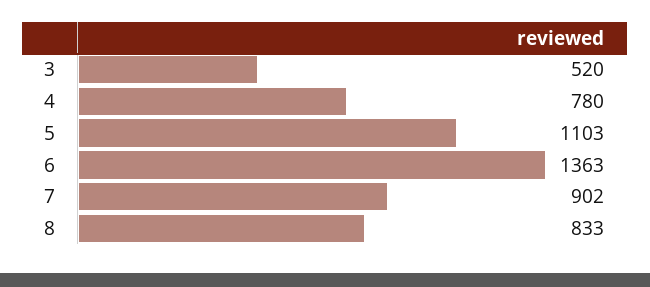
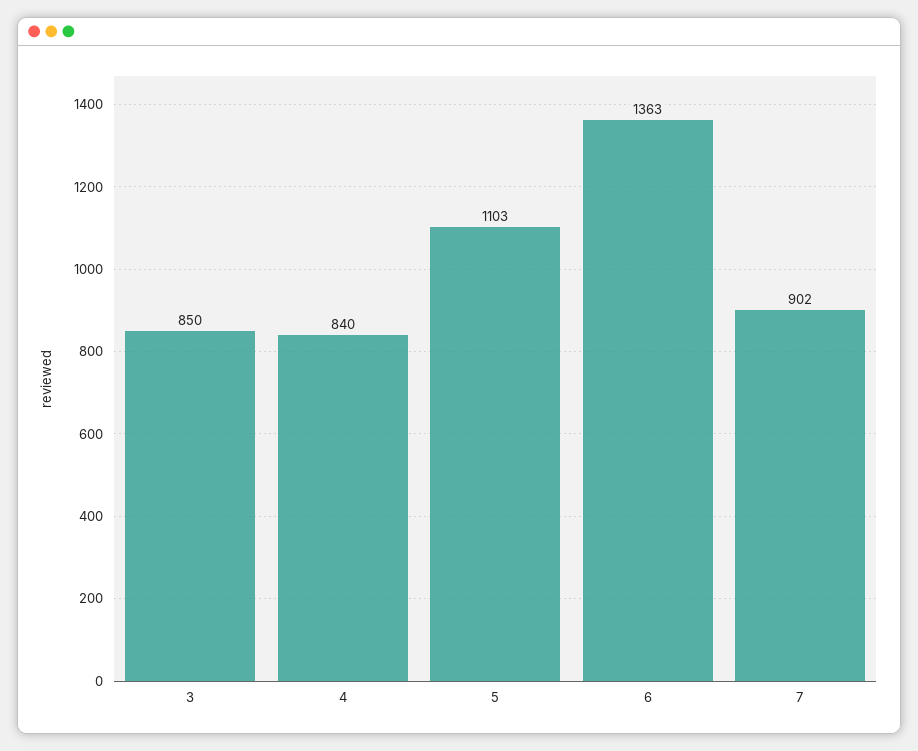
  {
-   "3": 520,
+   "3": 850,
-   "4": 780,
+   "4": 840,
    "5": 1103,
    "6": 1363,
-   "7": 902,
+   "7": 902
-   "8": 833
  }

